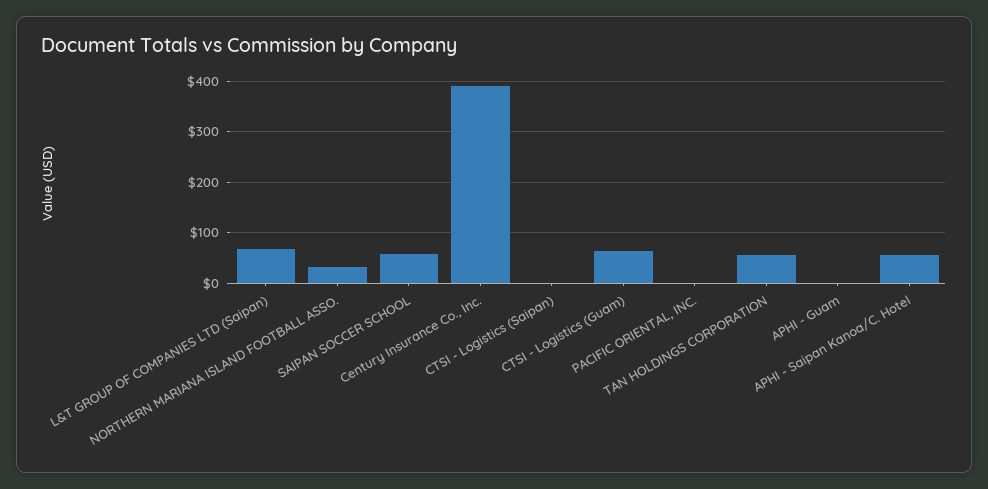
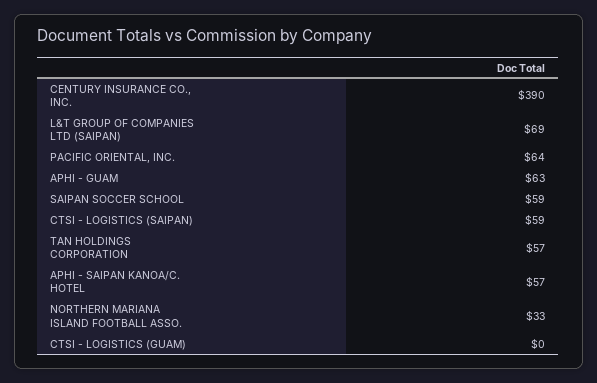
  {
    "L&T GROUP OF COMPANIES LTD (Saipan)": 69,
    "NORTHERN MARIANA ISLAND FOOTBALL ASSO.": 33,
    "SAIPAN SOCCER SCHOOL": 59,
    "Century Insurance Co., Inc.": 390,
-   "CTSI - Logistics (Saipan)": 0,
+   "CTSI - Logistics (Saipan)": 59,
-   "CTSI - Logistics (Guam)": 60,
+   "CTSI - Logistics (Guam)": 0,
-   "PACIFIC ORIENTAL, INC.": 0,
+   "PACIFIC ORIENTAL, INC.": 64,
    "TAN HOLDINGS CORPORATION": 57,
-   "APHI - Guam": 0,
+   "APHI - Guam": 63,
    "APHI - Saipan Kanoa/C. Hotel": 57
  }

